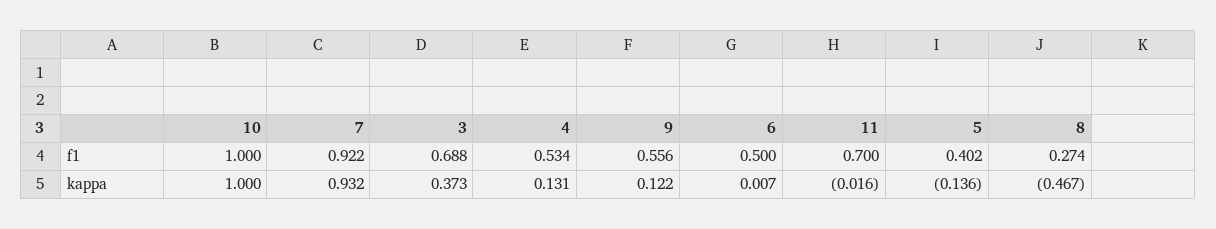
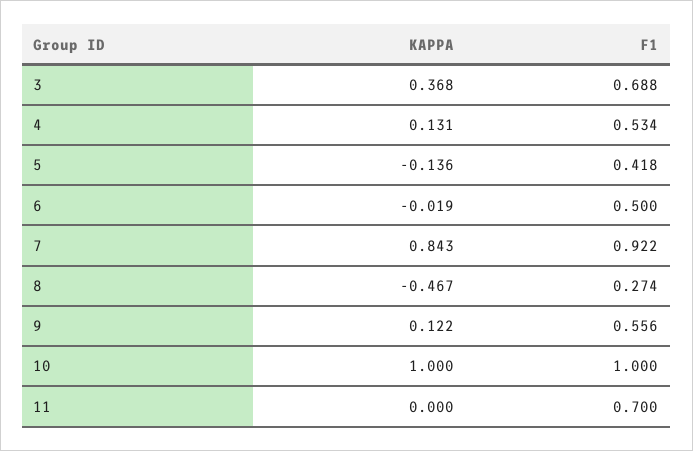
  {
    "10": {
      "f1": 1,
      "kappa": 1
    },
    "7": {
      "f1": 0.922,
-     "kappa": 0.932
+     "kappa": 0.843
    },
    "3": {
      "f1": 0.688,
-     "kappa": 0.373
+     "kappa": 0.368
    },
    "4": {
      "f1": 0.534,
      "kappa": 0.131
    },
    "9": {
      "f1": 0.556,
      "kappa": 0.122
    },
    "6": {
      "f1": 0.5,
-     "kappa": 0.007
+     "kappa": -0.019
    },
    "11": {
      "f1": 0.7,
-     "kappa": -0.016
+     "kappa": 0
    },
    "5": {
-     "f1": 0.402,
+     "f1": 0.418,
      "kappa": -0.136
    },
    "8": {
      "f1": 0.274,
      "kappa": -0.467
    }
  }

